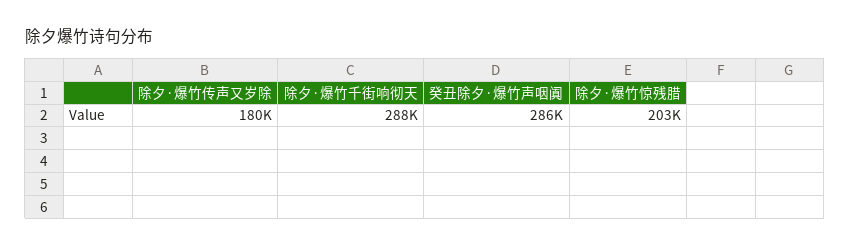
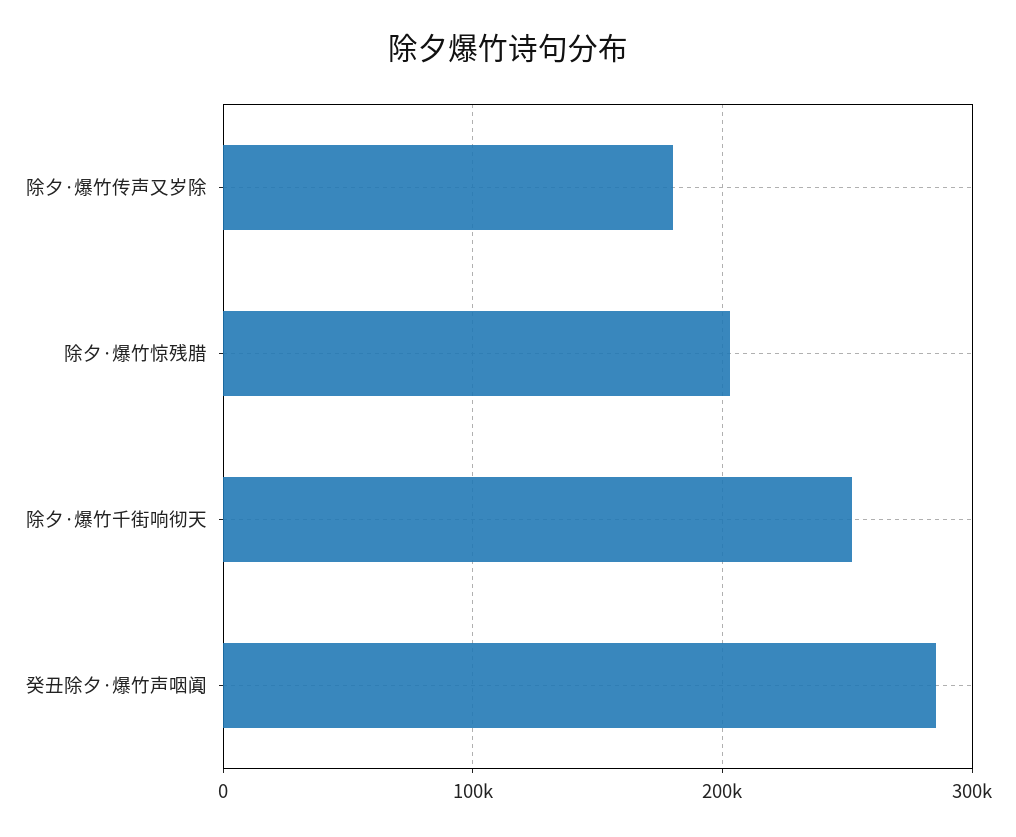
  {
    "除夕·爆竹传声又岁除": 180000,
-   "除夕·爆竹千街响彻天": 288000,
+   "除夕·爆竹千街响彻天": 250000,
    "癸丑除夕·爆竹声咽阗": 286000,
    "除夕·爆竹惊残腊": 203000
  }

